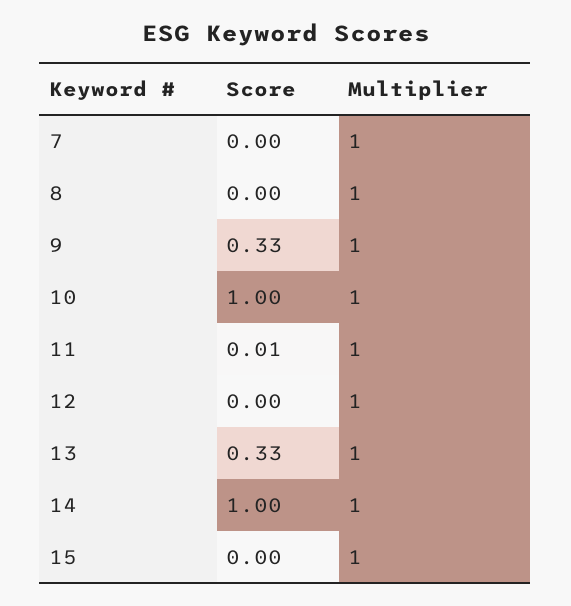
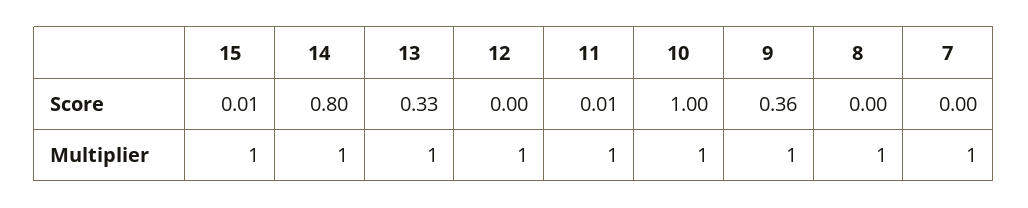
  {
    "Score": {
      "7": 0,
      "8": 0,
-     "9": 0.33,
+     "9": 0.36,
      "10": 1,
      "11": 0.01,
      "12": 0,
      "13": 0.33,
-     "14": 1,
+     "14": 0.8,
-     "15": 0
+     "15": 0.01
    },
    "Multiplier": {
      "7": 1,
      "8": 1,
      "9": 1,
      "10": 1,
      "11": 1,
      "12": 1,
      "13": 1,
      "14": 1,
      "15": 1
    }
  }

